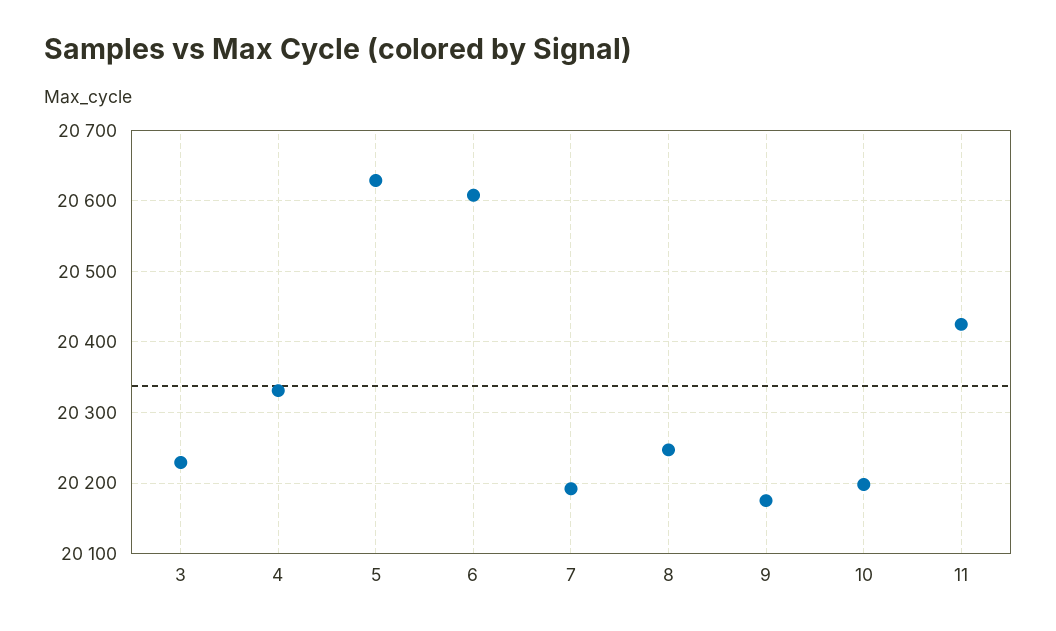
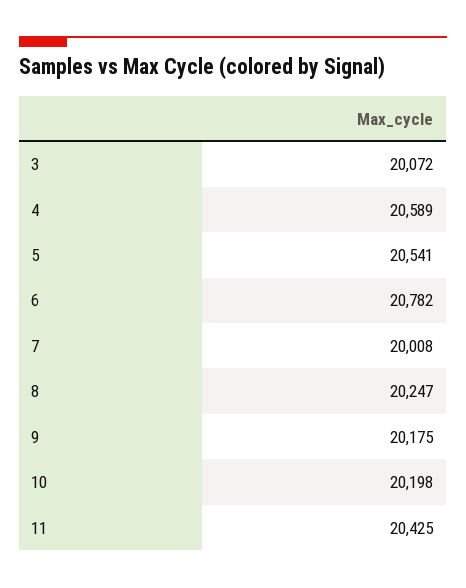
  {
-   "3": 20230,
+   "3": 20072,
-   "4": 20330,
+   "4": 20589,
-   "5": 20630,
+   "5": 20541,
-   "6": 20610,
+   "6": 20782,
-   "7": 20190,
+   "7": 20008,
    "8": 20247,
    "9": 20175,
    "10": 20198,
    "11": 20425
  }

